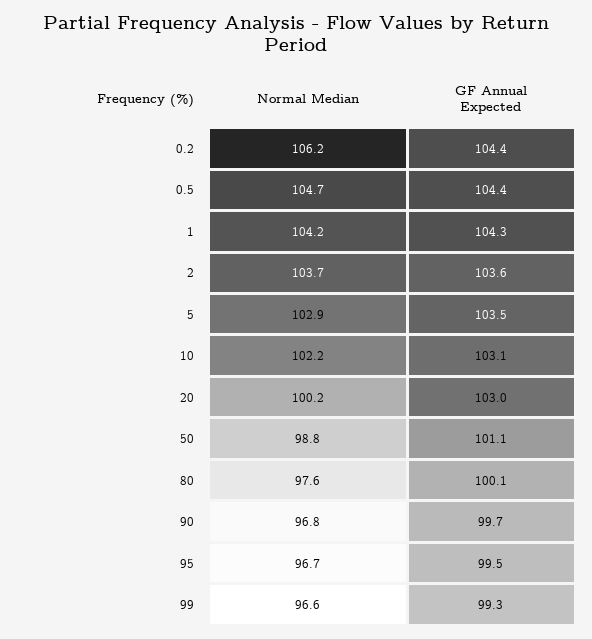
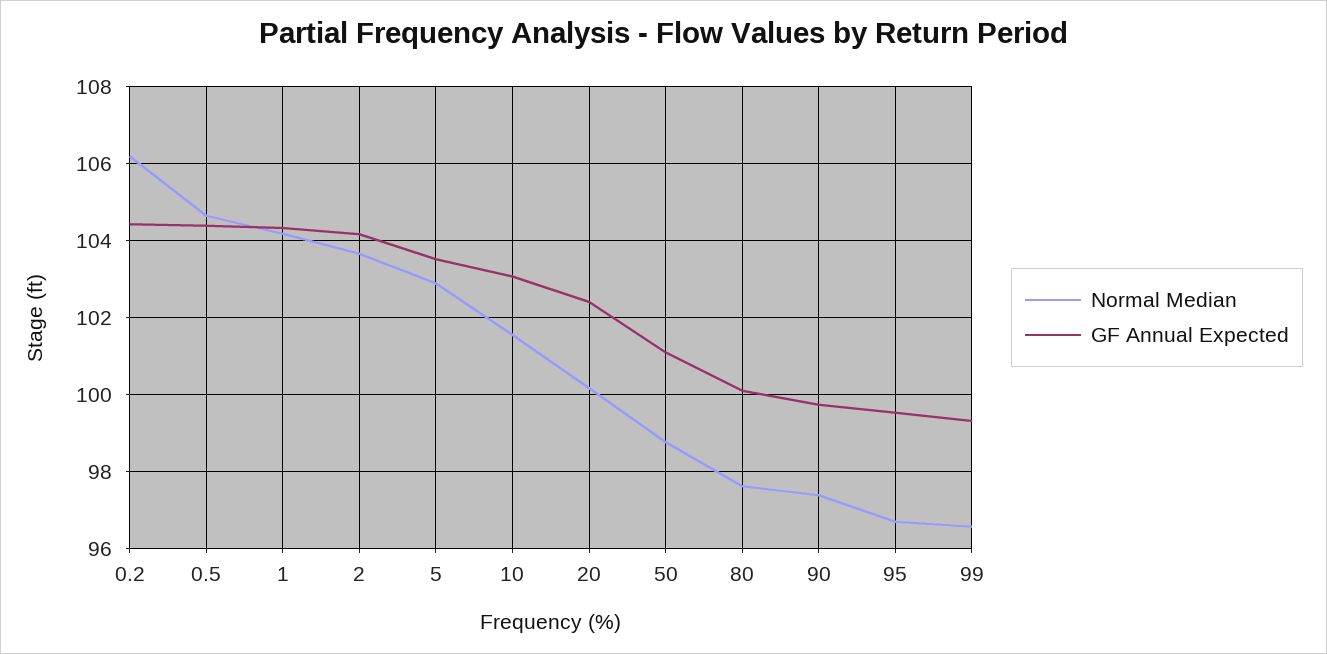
  {
    "Normal Median": {
      "0.2": 106.2,
      "0.5": 104.7,
      "1": 104.2,
      "2": 103.7,
      "5": 102.9,
-     "10": 102.2,
+     "10": 101.6,
      "20": 100.2,
      "50": 98.8,
      "80": 97.6,
-     "90": 96.8,
+     "90": 97.4,
      "95": 96.7,
      "99": 96.6
    },
    "GF Annual Expected": {
      "0.2": 104.4,
      "0.5": 104.4,
      "1": 104.3,
-     "2": 103.6,
+     "2": 104.2,
      "5": 103.5,
      "10": 103.1,
-     "20": 103,
+     "20": 102.4,
      "50": 101.1,
      "80": 100.1,
      "90": 99.7,
      "95": 99.5,
      "99": 99.3
    }
  }

